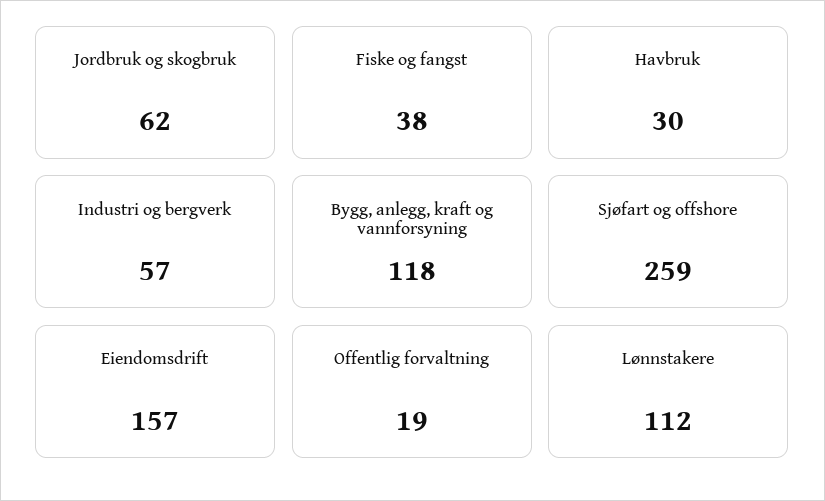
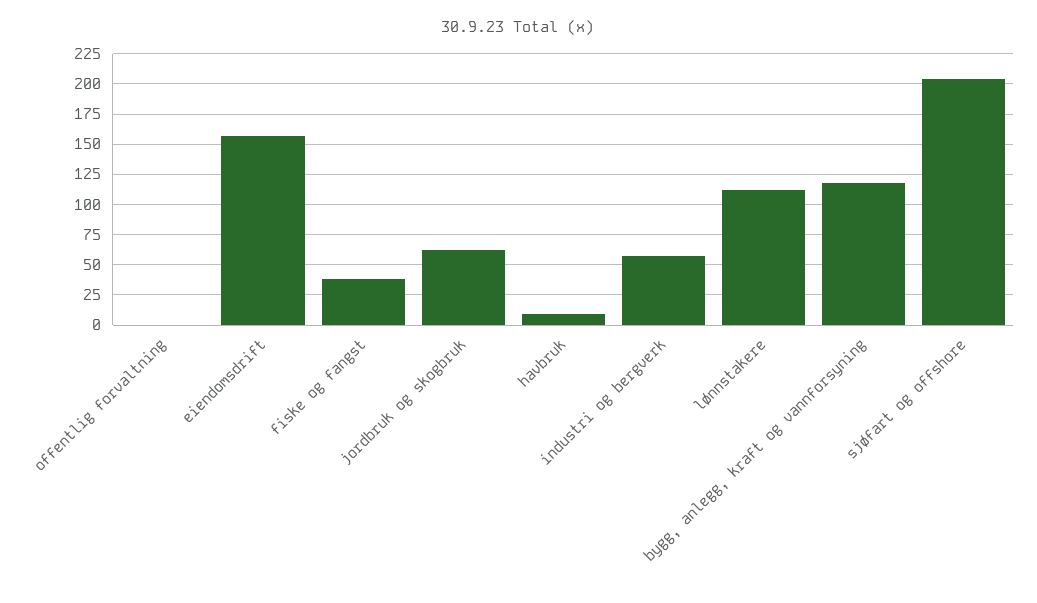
  {
    "Jordbruk og skogbruk": 62,
    "Fiske og fangst": 38,
-   "Havbruk": 30,
+   "Havbruk": 10,
    "Industri og bergverk": 57,
    "Bygg, anlegg, kraft og vannforsyning": 118,
-   "Sjøfart og offshore": 259,
+   "Sjøfart og offshore": 205,
    "Eiendomsdrift": 157,
-   "Offentlig forvaltning": 19,
+   "Offentlig forvaltning": 0,
    "Lønnstakere": 112
  }

